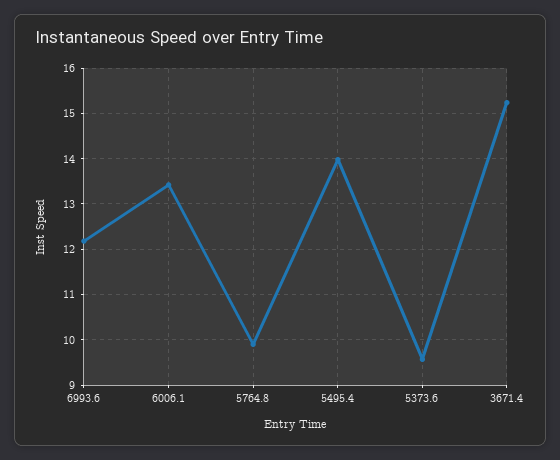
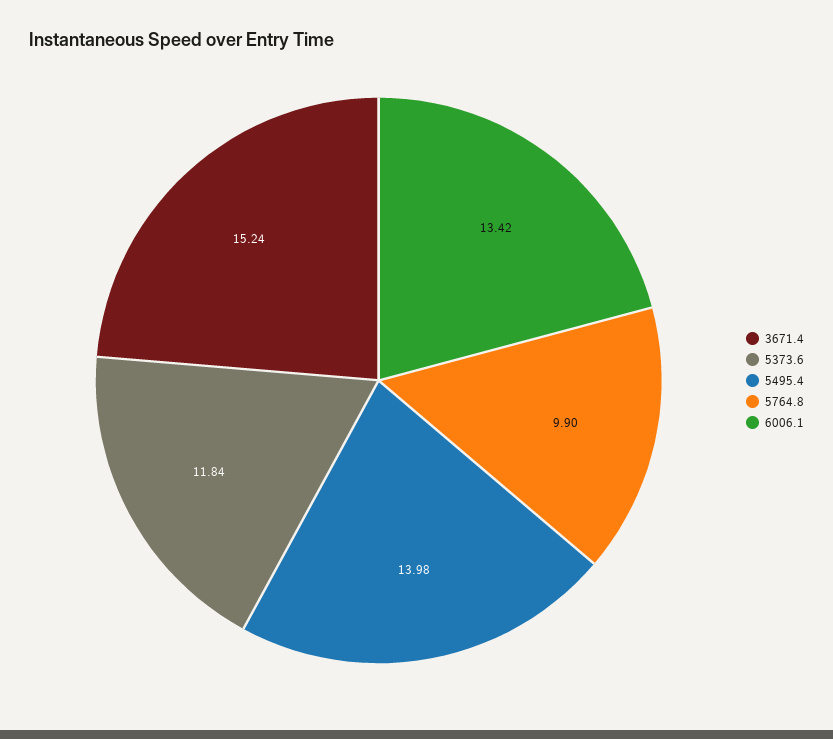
  {
-   "6993.6": 12.2,
    "6006.1": 13.42,
    "5764.8": 9.9,
    "5495.4": 13.98,
-   "5373.6": 9.6,
+   "5373.6": 11.84,
    "3671.4": 15.24
  }

